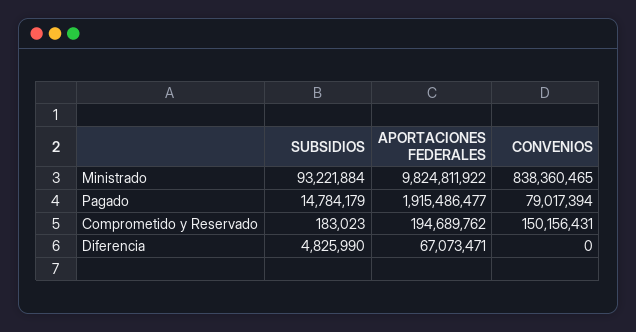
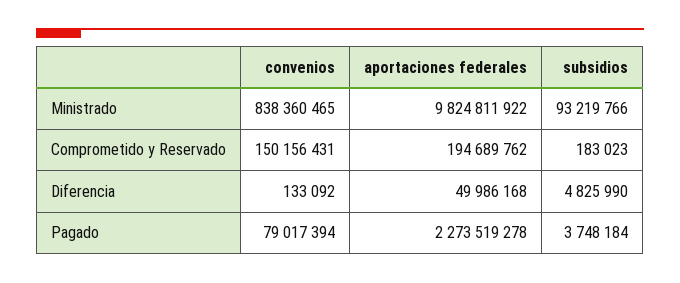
  {
    "SUBSIDIOS": {
-     "Ministrado": 93221884,
+     "Ministrado": 93219766,
-     "Pagado": 14784179,
+     "Pagado": 3748184,
      "Comprometido y Reservado": 183023,
      "Diferencia": 4825990
    },
    "APORTACIONES FEDERALES": {
      "Ministrado": 9824811922,
-     "Pagado": 1915486477,
+     "Pagado": 2273519278,
      "Comprometido y Reservado": 194689762,
-     "Diferencia": 67073471
+     "Diferencia": 49986168
    },
    "CONVENIOS": {
      "Ministrado": 838360465,
      "Pagado": 79017394,
      "Comprometido y Reservado": 150156431,
-     "Diferencia": 0
+     "Diferencia": 133092
    }
  }

